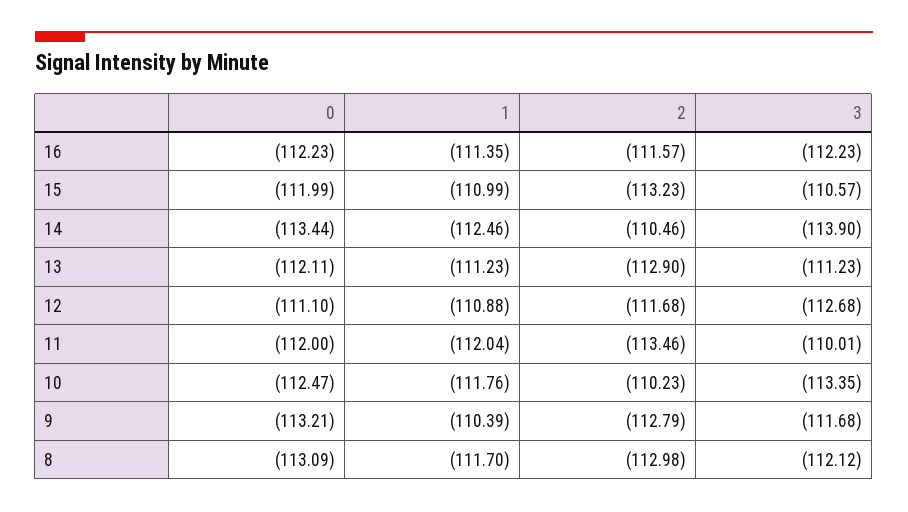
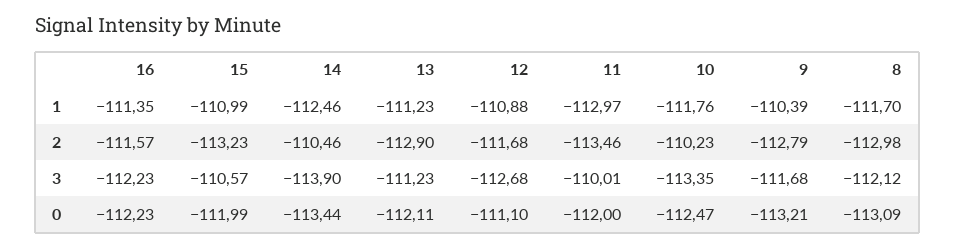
  {
    "0": {
      "16": -112.23,
      "15": -111.99,
      "14": -113.44,
      "13": -112.11,
      "12": -111.1,
      "11": -112,
      "10": -112.47,
      "9": -113.21,
      "8": -113.09
    },
    "1": {
      "16": -111.35,
      "15": -110.99,
      "14": -112.46,
      "13": -111.23,
      "12": -110.88,
-     "11": -112.04,
+     "11": -112.97,
      "10": -111.76,
      "9": -110.39,
      "8": -111.7
    },
    "2": {
      "16": -111.57,
      "15": -113.23,
      "14": -110.46,
      "13": -112.9,
      "12": -111.68,
      "11": -113.46,
      "10": -110.23,
      "9": -112.79,
      "8": -112.98
    },
    "3": {
      "16": -112.23,
      "15": -110.57,
      "14": -113.9,
      "13": -111.23,
      "12": -112.68,
      "11": -110.01,
      "10": -113.35,
      "9": -111.68,
      "8": -112.12
    }
  }

